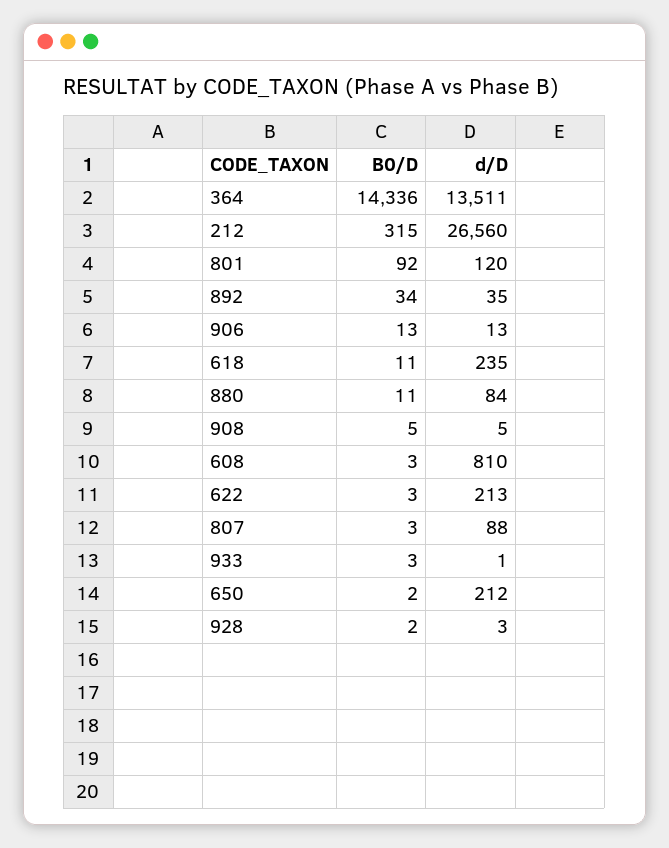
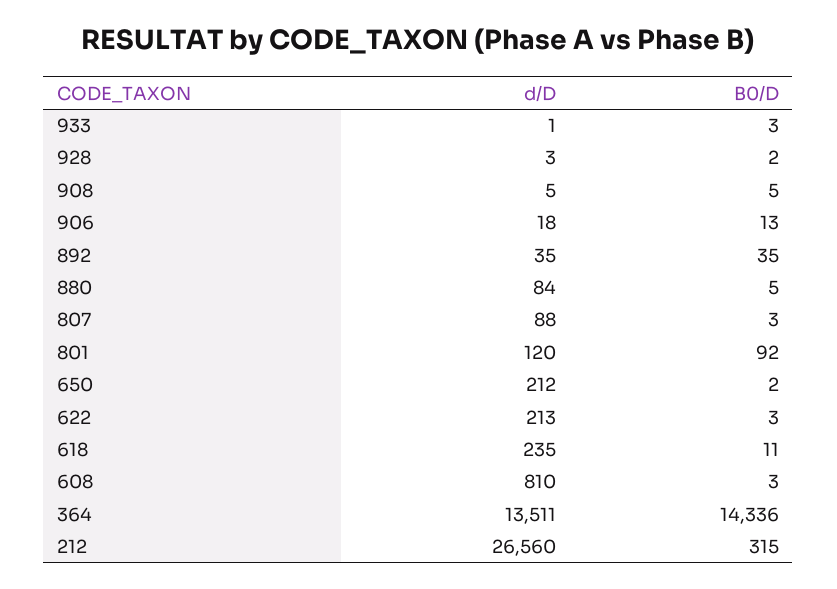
  {
    "B0/D": {
      "364": 14336,
      "212": 315,
      "801": 92,
-     "892": 34,
+     "892": 35,
      "906": 13,
      "618": 11,
-     "880": 11,
+     "880": 5,
      "908": 5,
      "608": 3,
      "622": 3,
      "807": 3,
      "933": 3,
      "650": 2,
      "928": 2
    },
    "d/D": {
      "364": 13511,
      "212": 26560,
      "801": 120,
      "892": 35,
-     "906": 13,
+     "906": 18,
      "618": 235,
      "880": 84,
      "908": 5,
      "608": 810,
      "622": 213,
      "807": 88,
      "933": 1,
      "650": 212,
      "928": 3
    }
  }

